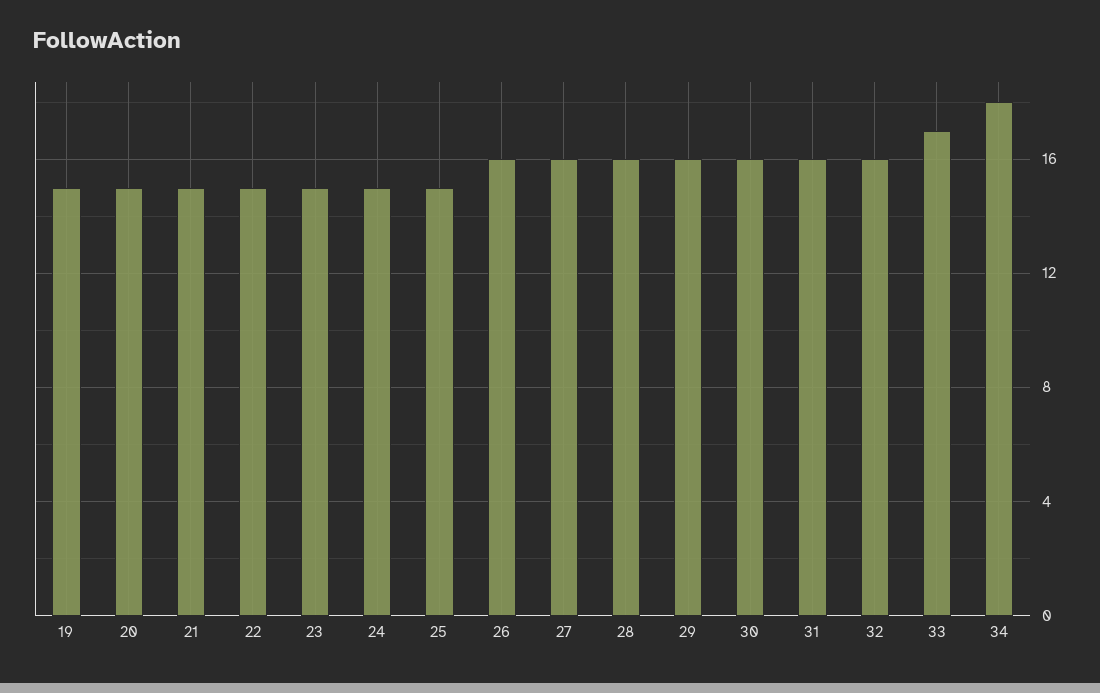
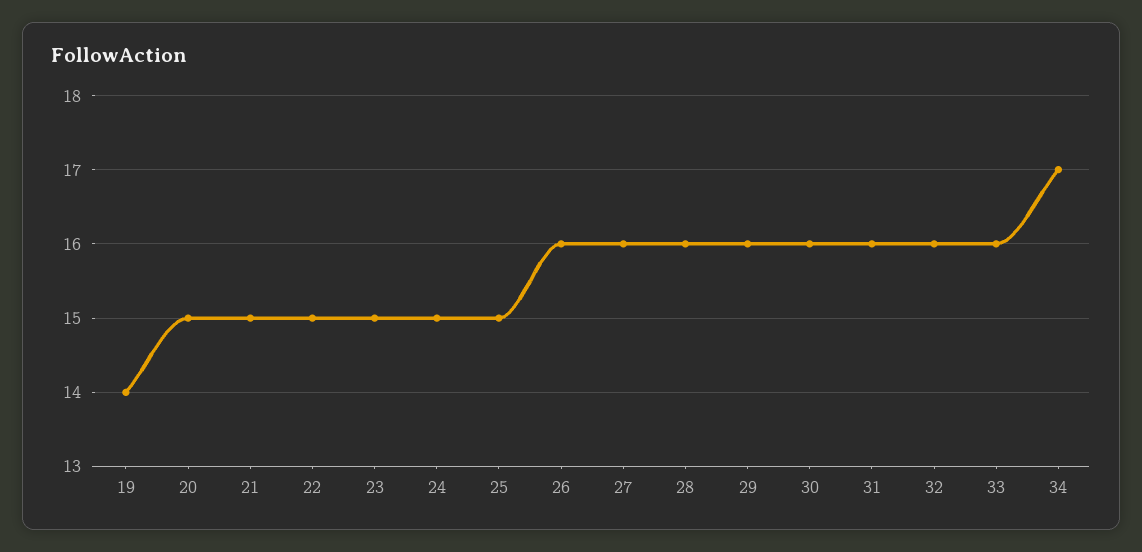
  {
-   "19": 15,
+   "19": 14,
    "20": 15,
    "21": 15,
    "22": 15,
    "23": 15,
    "24": 15,
    "25": 15,
    "26": 16,
    "27": 16,
    "28": 16,
    "29": 16,
    "30": 16,
    "31": 16,
    "32": 16,
-   "33": 17,
+   "33": 16,
-   "34": 18
+   "34": 17
  }

